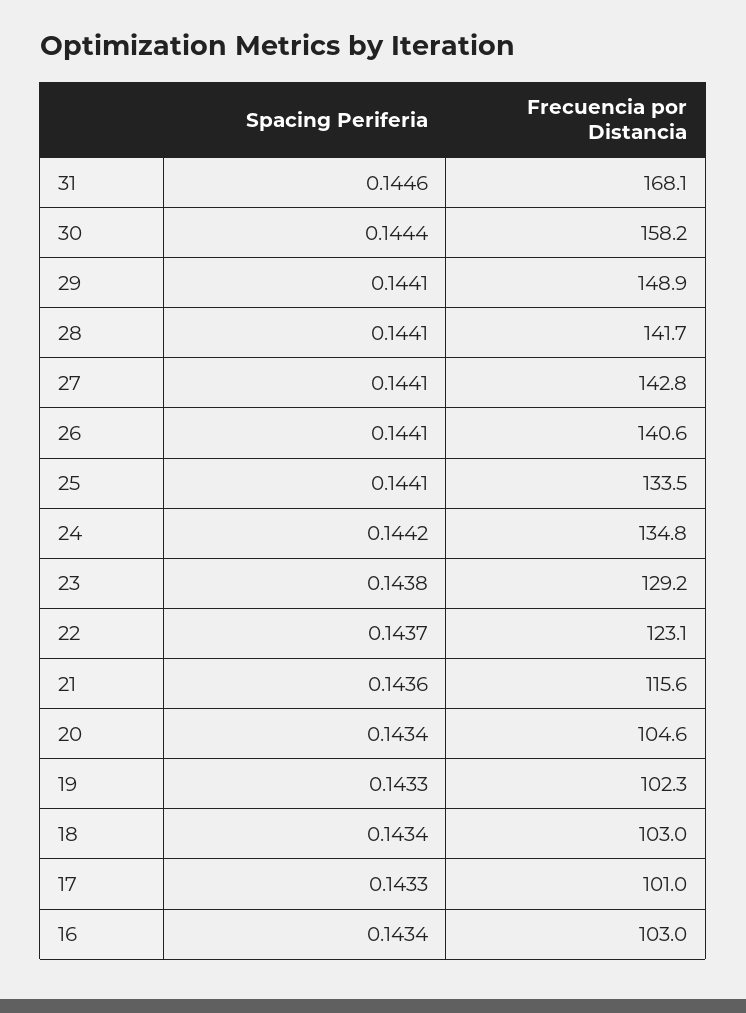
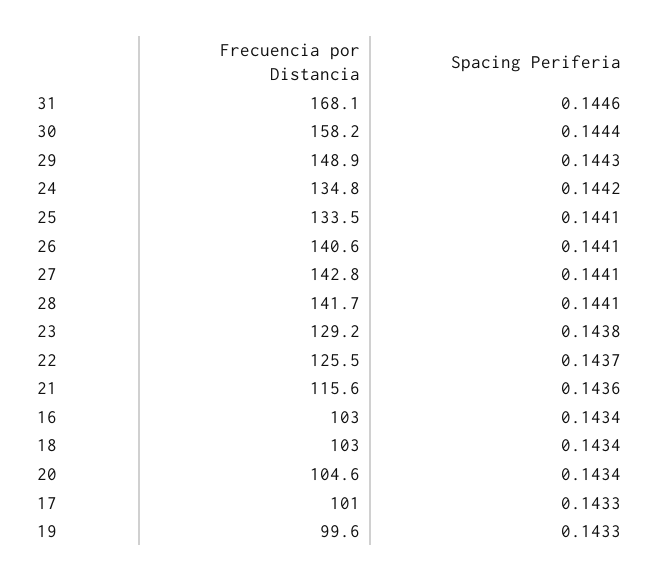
  {
    "Spacing Periferia": {
      "31": 0.1446,
      "30": 0.1444,
-     "29": 0.1441,
+     "29": 0.1443,
      "28": 0.1441,
      "27": 0.1441,
      "26": 0.1441,
      "25": 0.1441,
      "24": 0.1442,
      "23": 0.1438,
      "22": 0.1437,
      "21": 0.1436,
      "20": 0.1434,
      "19": 0.1433,
      "18": 0.1434,
      "17": 0.1433,
      "16": 0.1434
    },
    "Frecuencia por Distancia": {
      "31": 168.1,
      "30": 158.2,
      "29": 148.9,
      "28": 141.7,
      "27": 142.8,
      "26": 140.6,
      "25": 133.5,
      "24": 134.8,
      "23": 129.2,
-     "22": 123.1,
+     "22": 125.5,
      "21": 115.6,
      "20": 104.6,
-     "19": 102.3,
+     "19": 99.6,
      "18": 103,
      "17": 101,
      "16": 103
    }
  }

